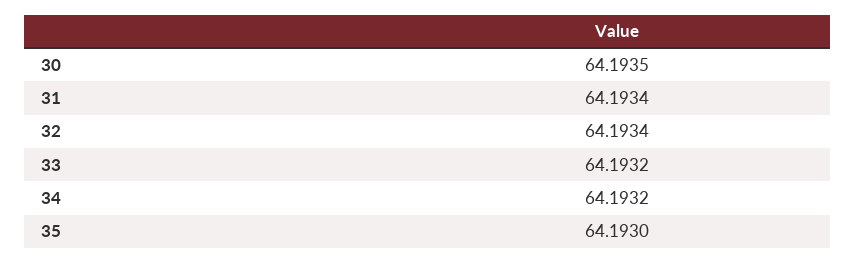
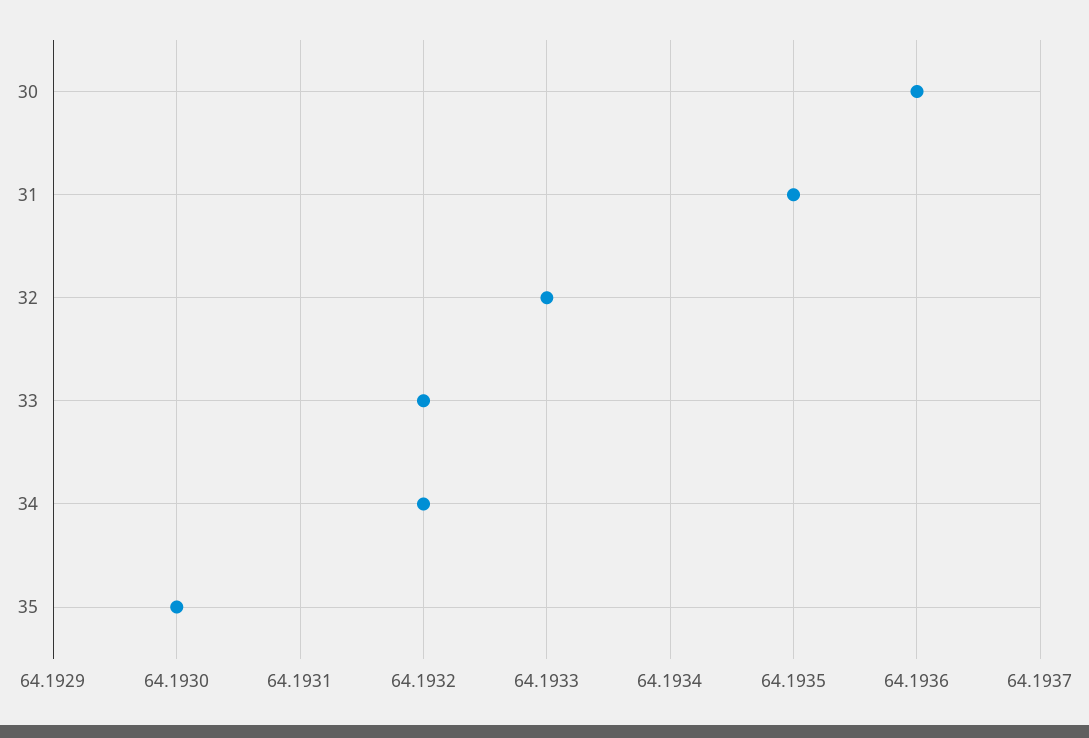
  {
-   "30": 64.1935,
+   "30": 64.1936,
-   "31": 64.1934,
+   "31": 64.1935,
-   "32": 64.1934,
+   "32": 64.1933,
    "33": 64.1932,
    "34": 64.1932,
    "35": 64.193
  }

